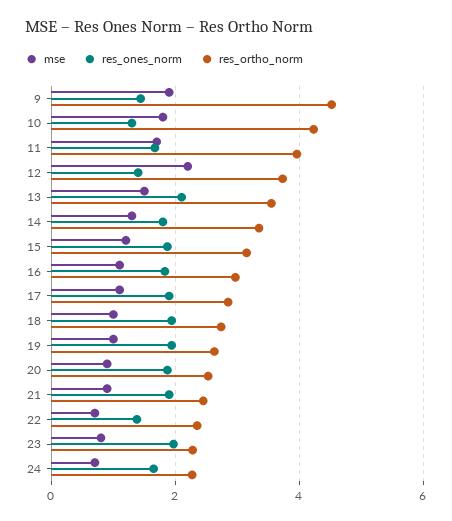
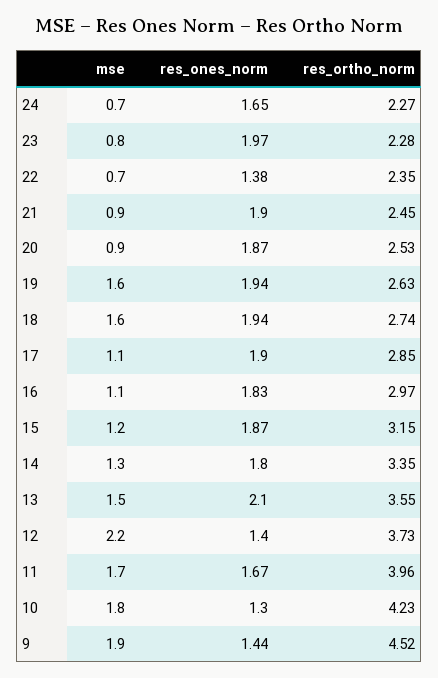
  {
    "mse": {
      "9": 1.9,
      "10": 1.8,
      "11": 1.7,
      "12": 2.2,
      "13": 1.5,
      "14": 1.3,
      "15": 1.2,
      "16": 1.1,
      "17": 1.1,
-     "18": 1,
+     "18": 1.6,
-     "19": 1,
+     "19": 1.6,
      "20": 0.9,
      "21": 0.9,
      "22": 0.7,
      "23": 0.8,
      "24": 0.7
    },
    "res_ones_norm": {
      "9": 1.44,
      "10": 1.3,
      "11": 1.67,
      "12": 1.4,
      "13": 2.1,
      "14": 1.8,
      "15": 1.87,
      "16": 1.83,
      "17": 1.9,
      "18": 1.94,
      "19": 1.94,
      "20": 1.87,
      "21": 1.9,
      "22": 1.38,
      "23": 1.97,
      "24": 1.65
    },
    "res_ortho_norm": {
      "9": 4.52,
      "10": 4.23,
      "11": 3.96,
      "12": 3.73,
      "13": 3.55,
      "14": 3.35,
      "15": 3.15,
      "16": 2.97,
      "17": 2.85,
      "18": 2.74,
      "19": 2.63,
      "20": 2.53,
      "21": 2.45,
      "22": 2.35,
      "23": 2.28,
      "24": 2.27
    }
  }

